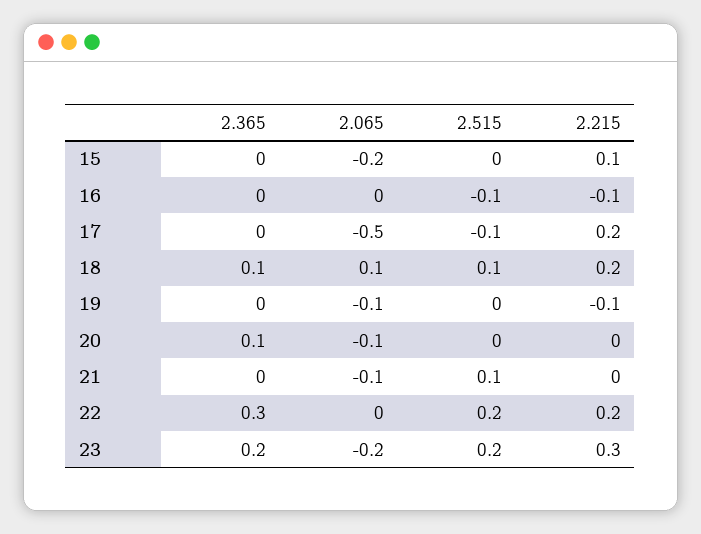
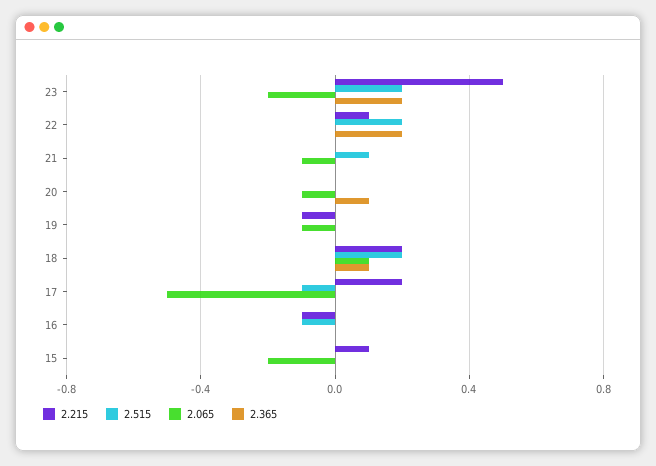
  {
    "2.365": {
      "15": 0,
      "16": 0,
      "17": 0,
      "18": 0.1,
      "19": 0,
      "20": 0.1,
      "21": 0,
-     "22": 0.3,
+     "22": 0.2,
      "23": 0.2
    },
    "2.065": {
      "15": -0.2,
      "16": 0,
      "17": -0.5,
      "18": 0.1,
      "19": -0.1,
      "20": -0.1,
      "21": -0.1,
      "22": 0,
      "23": -0.2
    },
    "2.515": {
      "15": 0,
      "16": -0.1,
      "17": -0.1,
-     "18": 0.1,
+     "18": 0.2,
      "19": 0,
      "20": 0,
      "21": 0.1,
      "22": 0.2,
      "23": 0.2
    },
    "2.215": {
      "15": 0.1,
      "16": -0.1,
      "17": 0.2,
      "18": 0.2,
      "19": -0.1,
      "20": 0,
      "21": 0,
-     "22": 0.2,
+     "22": 0.1,
-     "23": 0.3
+     "23": 0.5
    }
  }

